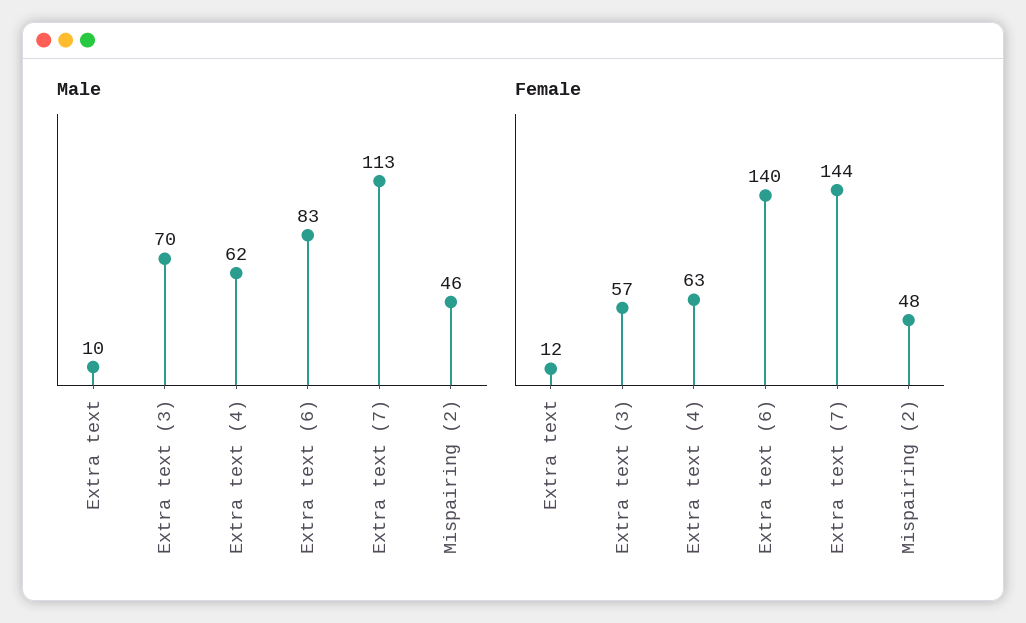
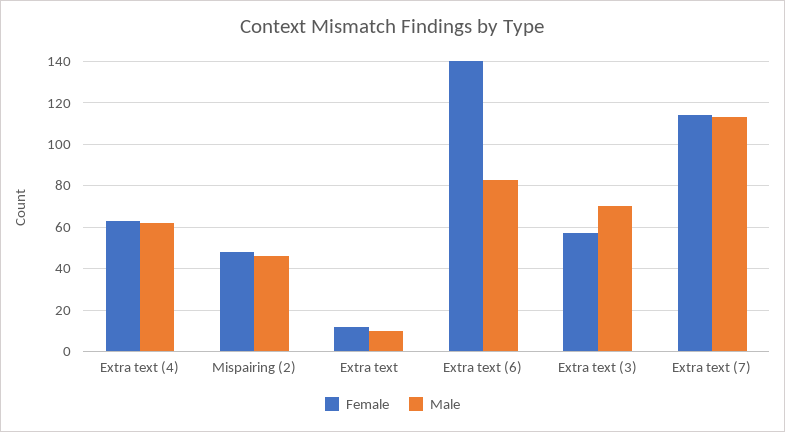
  {
    "Male": {
      "Extra text": 10,
      "Extra text (3)": 70,
      "Extra text (4)": 62,
      "Extra text (6)": 83,
      "Extra text (7)": 113,
      "Mispairing (2)": 46
    },
    "Female": {
      "Extra text": 12,
      "Extra text (3)": 57,
      "Extra text (4)": 63,
      "Extra text (6)": 140,
-     "Extra text (7)": 144,
+     "Extra text (7)": 115,
      "Mispairing (2)": 48
    }
  }

